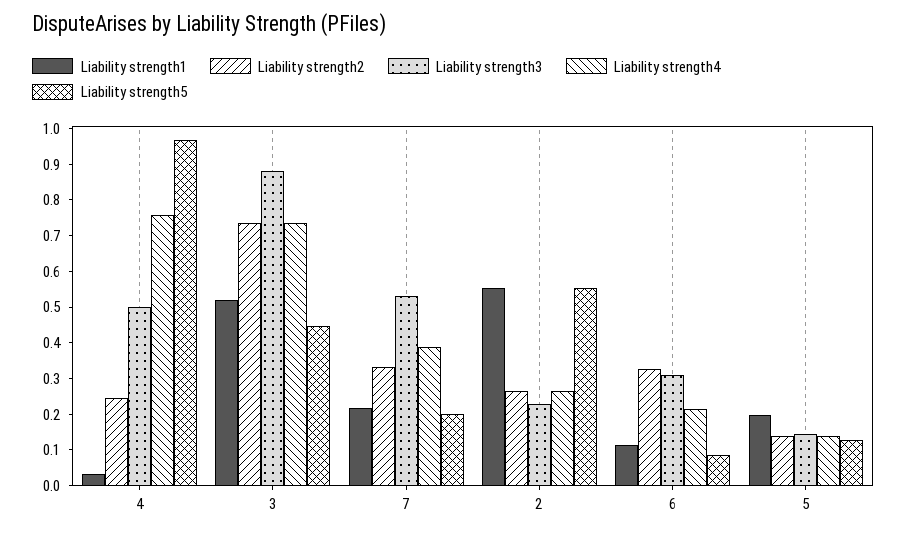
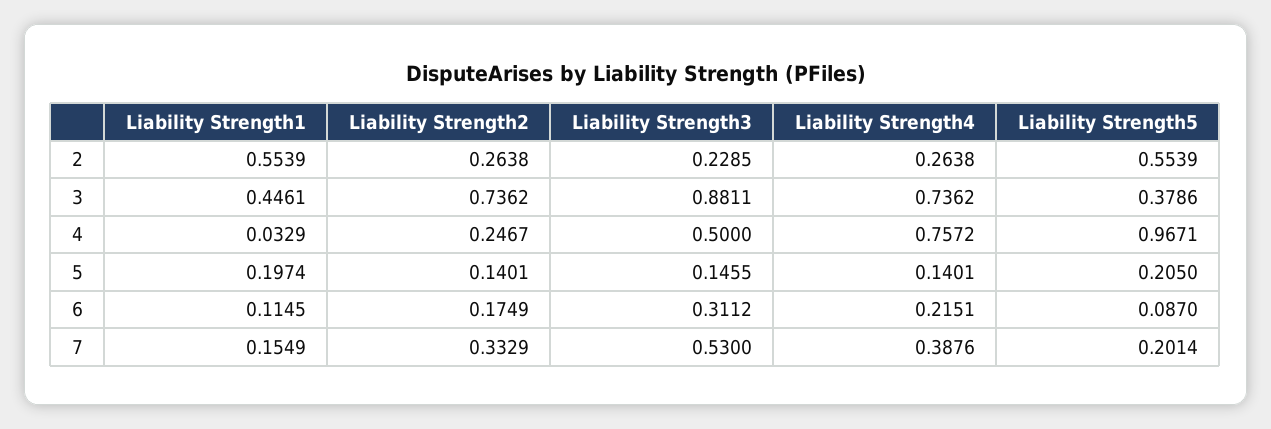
  {
    "Liability strength1": {
      "4": 0.0329,
-     "3": 0.525,
+     "3": 0.4461,
-     "7": 0.225,
+     "7": 0.1549,
      "2": 0.5539,
      "6": 0.1145,
      "5": 0.1974
    },
    "Liability strength2": {
      "4": 0.2467,
      "3": 0.7362,
      "7": 0.3329,
      "2": 0.2638,
-     "6": 0.325,
+     "6": 0.1749,
      "5": 0.1401
    },
    "Liability strength3": {
      "4": 0.5,
      "3": 0.8811,
      "7": 0.53,
      "2": 0.2285,
      "6": 0.3112,
      "5": 0.1455
    },
    "Liability strength4": {
      "4": 0.7572,
      "3": 0.7362,
      "7": 0.3876,
      "2": 0.2638,
      "6": 0.2151,
      "5": 0.1401
    },
    "Liability strength5": {
      "4": 0.9671,
-     "3": 0.45,
+     "3": 0.3786,
      "7": 0.2014,
      "2": 0.5539,
      "6": 0.087,
-     "5": 0.125
+     "5": 0.205
    }
  }

